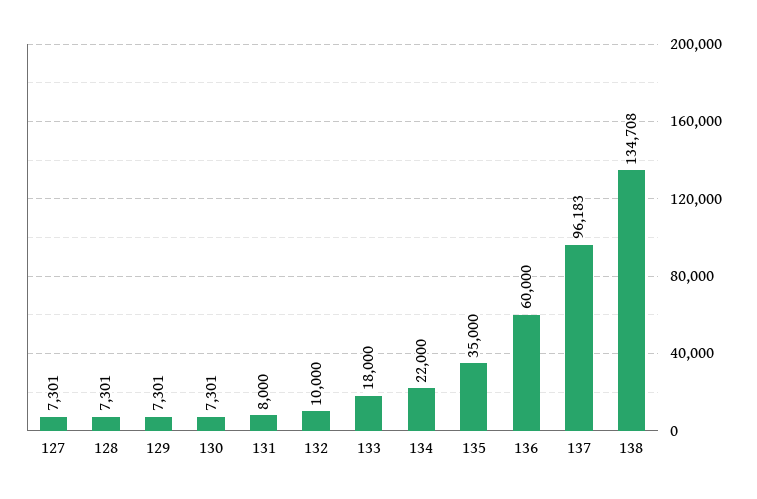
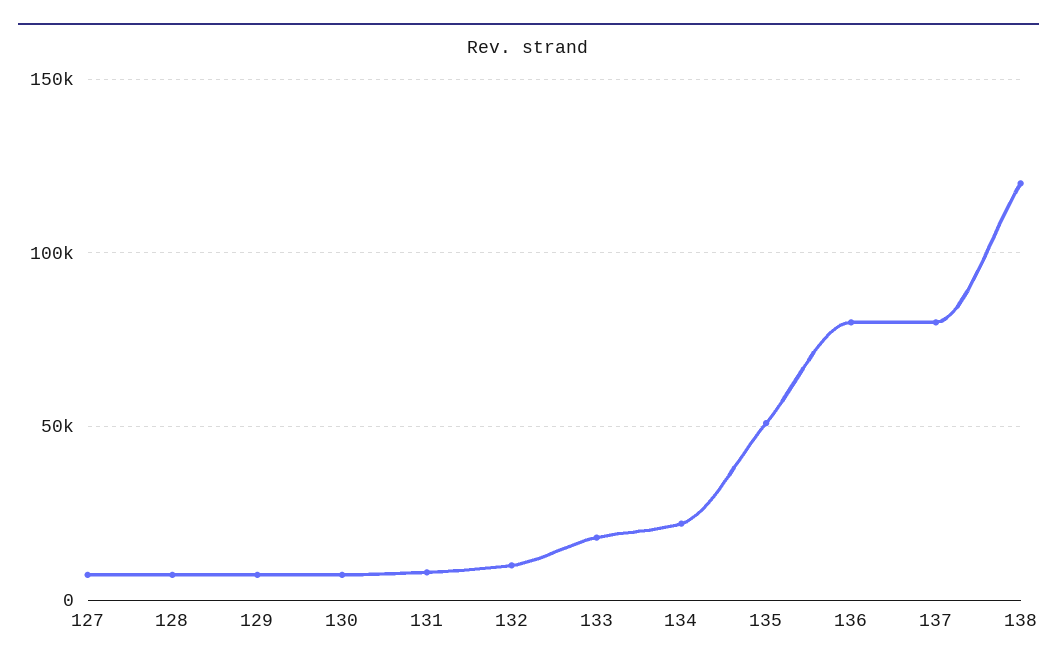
  {
    "127": 7301,
    "128": 7301,
    "129": 7301,
    "130": 7301,
    "131": 8000,
    "132": 10000,
    "133": 18000,
    "134": 22000,
-   "135": 35000,
+   "135": 50000,
-   "136": 60000,
+   "136": 80000,
-   "137": 96183,
+   "137": 80000,
-   "138": 134708
+   "138": 120000
  }

